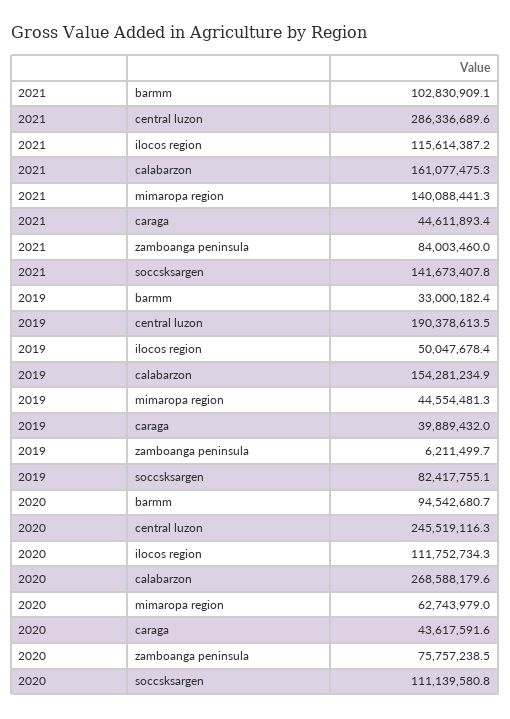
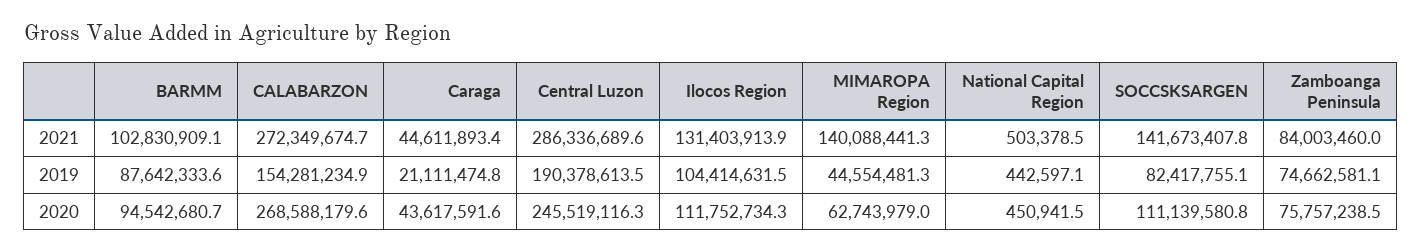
  {
    "2021": {
      "barmm": 102830909.1,
      "central luzon": 286336689.6,
-     "ilocos region": 115614387.2,
+     "ilocos region": 131403913.9,
-     "calabarzon": 161077475.3,
+     "calabarzon": 272349674.7,
      "mimaropa region": 140088441.3,
      "caraga": 44611893.4,
      "zamboanga peninsula": 84003460,
-     "soccsksargen": 141673407.8
+     "soccsksargen": 141673407.8,
+     "National Capital Region": 503378.5
    },
    "2019": {
-     "barmm": 33000182.4,
+     "barmm": 87642333.6,
      "central luzon": 190378613.5,
-     "ilocos region": 50047678.4,
+     "ilocos region": 104414631.5,
      "calabarzon": 154281234.9,
      "mimaropa region": 44554481.3,
-     "caraga": 39889432,
+     "caraga": 21111474.8,
-     "zamboanga peninsula": 6211499.7,
+     "zamboanga peninsula": 74662581.1,
-     "soccsksargen": 82417755.1
+     "soccsksargen": 82417755.1,
+     "National Capital Region": 442597.1
    },
    "2020": {
      "barmm": 94542680.7,
      "central luzon": 245519116.3,
      "ilocos region": 111752734.3,
      "calabarzon": 268588179.6,
      "mimaropa region": 62743979,
      "caraga": 43617591.6,
      "zamboanga peninsula": 75757238.5,
-     "soccsksargen": 111139580.8
+     "soccsksargen": 111139580.8,
+     "National Capital Region": 450941.5
    }
  }

